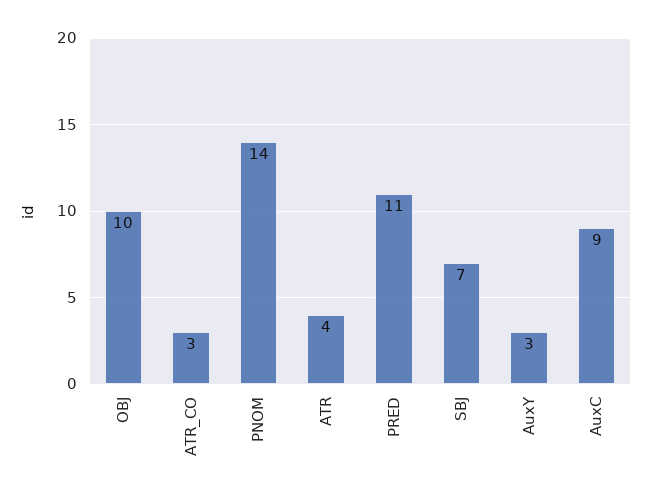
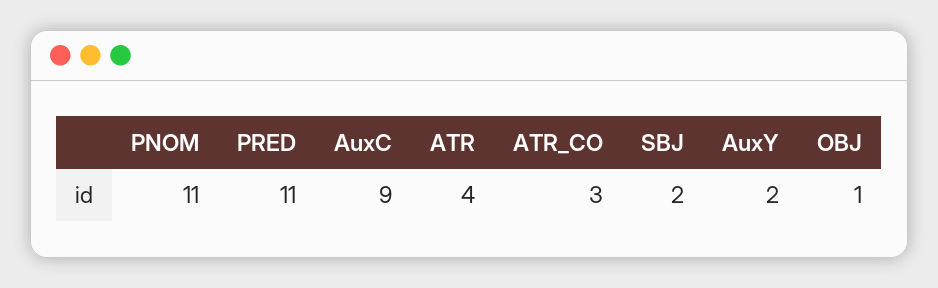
  {
-   "OBJ": 10,
+   "OBJ": 1,
    "ATR_CO": 3,
-   "PNOM": 14,
+   "PNOM": 11,
    "ATR": 4,
    "PRED": 11,
-   "SBJ": 7,
+   "SBJ": 2,
-   "AuxY": 3,
+   "AuxY": 2,
    "AuxC": 9
  }

